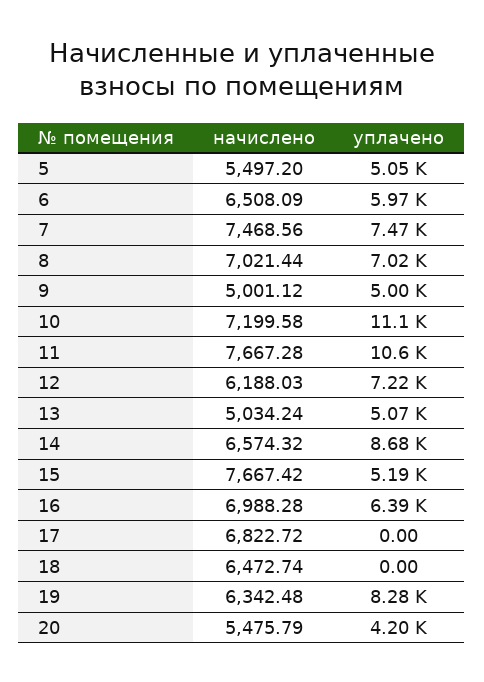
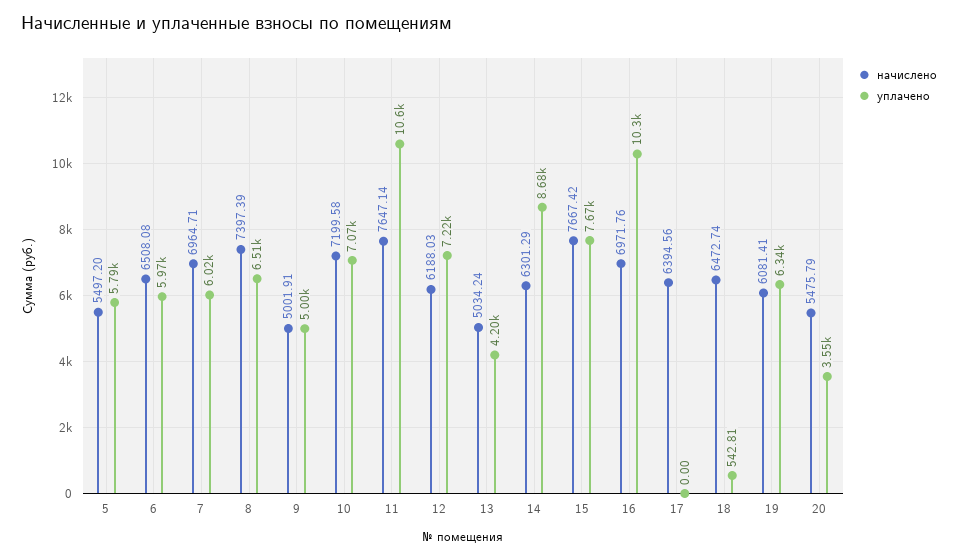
  {
    "начислено": {
      "5": 5497.2,
-     "6": 6508.09,
+     "6": 6508.08,
-     "7": 7468.56,
+     "7": 6964.71,
-     "8": 7021.44,
+     "8": 7397.39,
-     "9": 5001.12,
+     "9": 5001.91,
      "10": 7199.58,
-     "11": 7667.28,
+     "11": 7647.14,
      "12": 6188.03,
      "13": 5034.24,
-     "14": 6574.32,
+     "14": 6301.29,
      "15": 7667.42,
-     "16": 6988.28,
+     "16": 6971.76,
-     "17": 6822.72,
+     "17": 6394.56,
      "18": 6472.74,
-     "19": 6342.48,
+     "19": 6081.41,
      "20": 5475.79
    },
    "уплачено": {
-     "5": 5050,
+     "5": 5790,
      "6": 5970,
-     "7": 7470,
+     "7": 6020,
-     "8": 7020,
+     "8": 6510,
      "9": 5000,
-     "10": 11100,
+     "10": 7070,
      "11": 10600,
      "12": 7220,
-     "13": 5070,
+     "13": 4200,
      "14": 8680,
-     "15": 5190,
+     "15": 7670,
-     "16": 6390,
+     "16": 10300,
      "17": 0,
-     "18": 0,
+     "18": 542.81,
-     "19": 8280,
+     "19": 6340,
-     "20": 4200
+     "20": 3550
    }
  }

